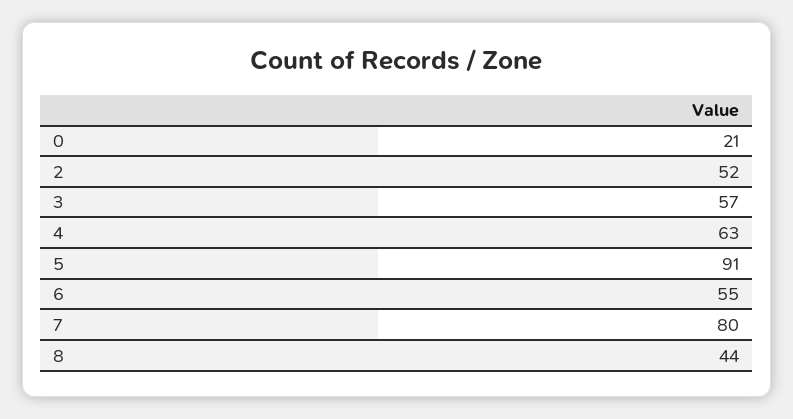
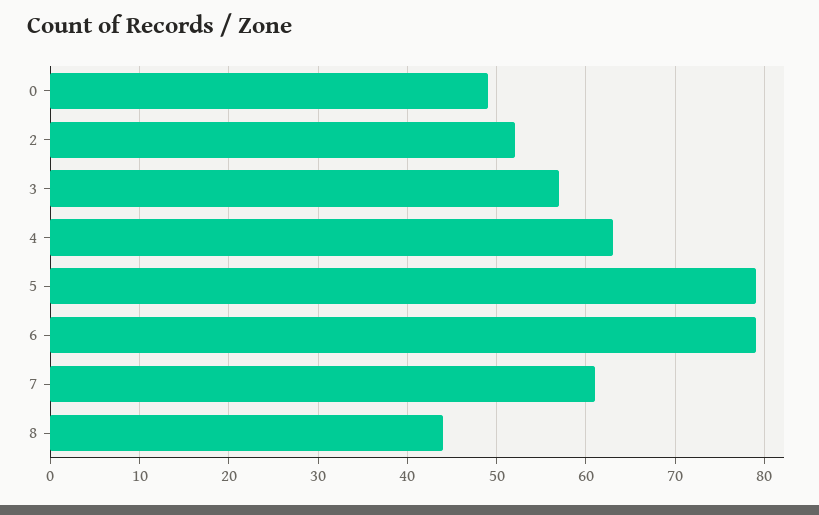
  {
-   "0": 21,
+   "0": 49,
    "2": 52,
    "3": 57,
    "4": 63,
-   "5": 91,
+   "5": 79,
-   "6": 55,
+   "6": 79,
-   "7": 80,
+   "7": 61,
    "8": 44
  }

